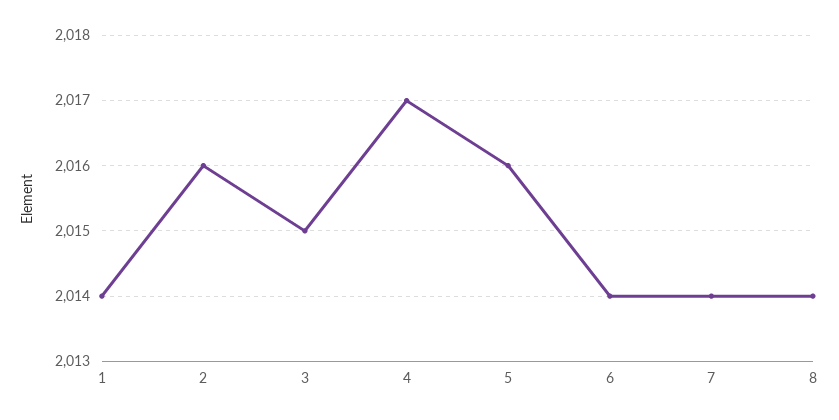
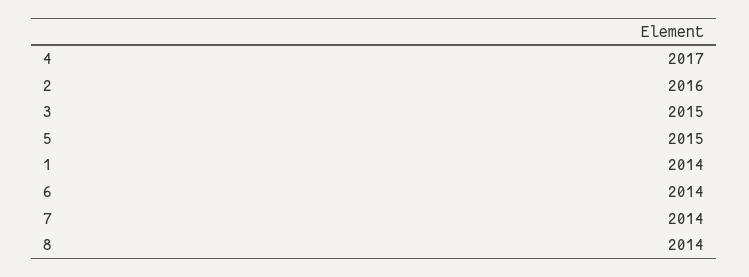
  {
    "1": 2014,
    "2": 2016,
    "3": 2015,
    "4": 2017,
-   "5": 2016,
+   "5": 2015,
    "6": 2014,
    "7": 2014,
    "8": 2014
  }

